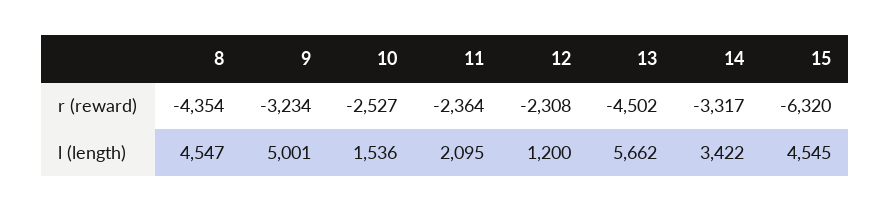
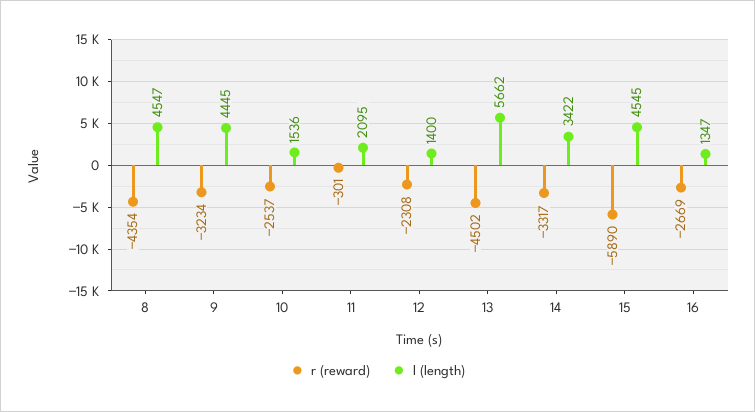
  {
    "r (reward)": {
      "8": -4354,
      "9": -3234,
-     "10": -2527,
+     "10": -2537,
-     "11": -2364,
+     "11": -301,
      "12": -2308,
      "13": -4502,
      "14": -3317,
-     "15": -6320
+     "15": -5890,
+     "16": -2669
    },
    "l (length)": {
      "8": 4547,
-     "9": 5001,
+     "9": 4445,
      "10": 1536,
      "11": 2095,
-     "12": 1200,
+     "12": 1400,
      "13": 5662,
      "14": 3422,
-     "15": 4545
+     "15": 4545,
+     "16": 1347
    }
  }

